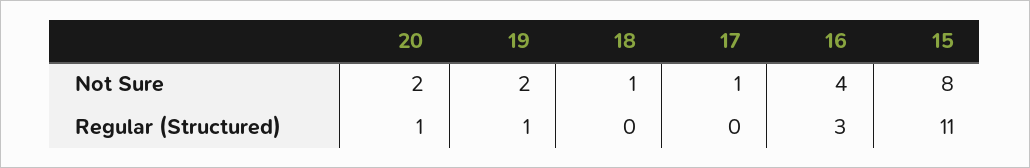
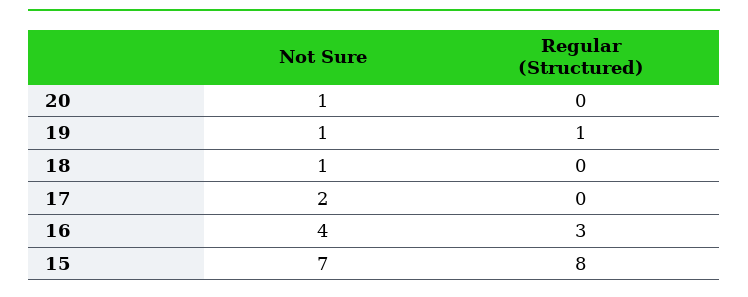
  {
    "20": {
-     "Not Sure": 2,
+     "Not Sure": 1,
-     "Regular (Structured)": 1
+     "Regular (Structured)": 0
    },
    "19": {
-     "Not Sure": 2,
+     "Not Sure": 1,
      "Regular (Structured)": 1
    },
    "18": {
      "Not Sure": 1,
      "Regular (Structured)": 0
    },
    "17": {
-     "Not Sure": 1,
+     "Not Sure": 2,
      "Regular (Structured)": 0
    },
    "16": {
      "Not Sure": 4,
      "Regular (Structured)": 3
    },
    "15": {
-     "Not Sure": 8,
+     "Not Sure": 7,
-     "Regular (Structured)": 11
+     "Regular (Structured)": 8
    }
  }

